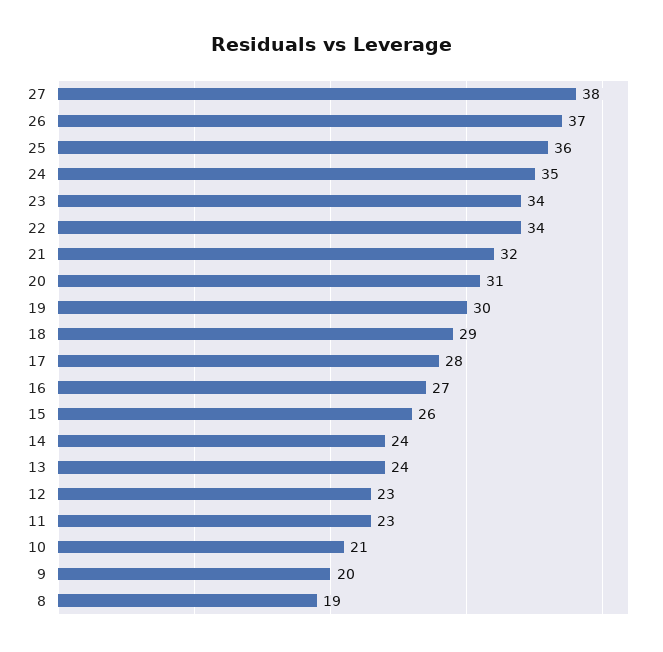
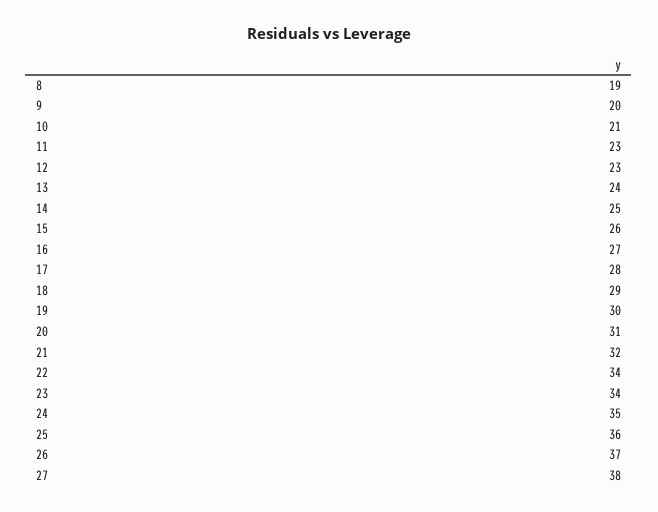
  {
    "27": 38,
    "26": 37,
    "25": 36,
    "24": 35,
    "23": 34,
    "22": 34,
    "21": 32,
    "20": 31,
    "19": 30,
    "18": 29,
    "17": 28,
    "16": 27,
    "15": 26,
-   "14": 24,
+   "14": 25,
    "13": 24,
    "12": 23,
    "11": 23,
    "10": 21,
    "9": 20,
    "8": 19
  }

